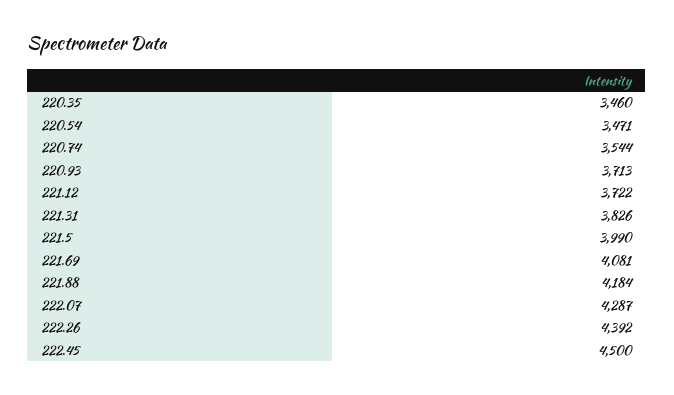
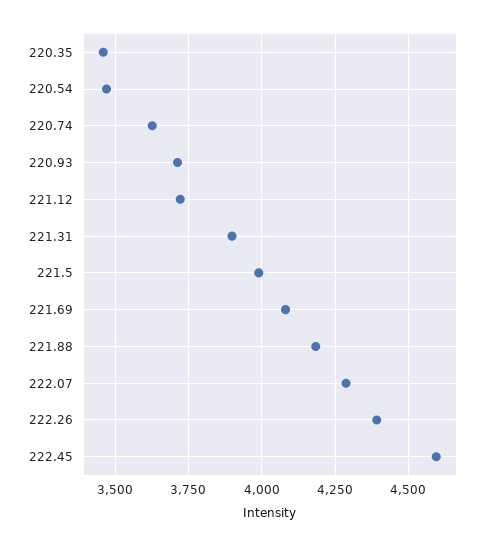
  {
    "220.35": 3460,
    "220.54": 3471,
-   "220.74": 3544,
+   "220.74": 3625,
    "220.93": 3713,
    "221.12": 3722,
-   "221.31": 3826,
+   "221.31": 3900,
    "221.5": 3990,
    "221.69": 4081,
    "221.88": 4184,
    "222.07": 4287,
    "222.26": 4392,
-   "222.45": 4500
+   "222.45": 4600
  }

